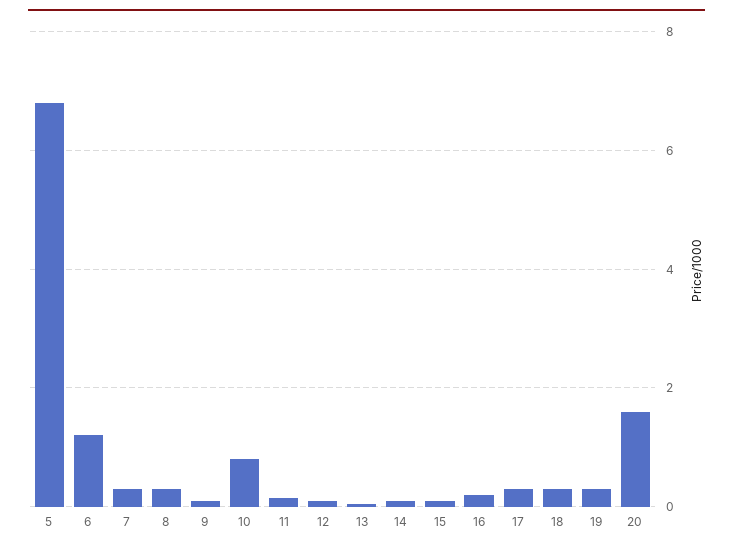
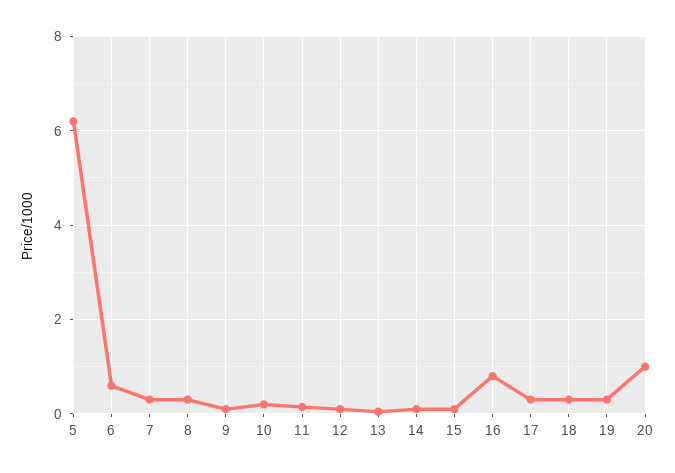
  {
-   "5": 6.8,
+   "5": 6.2,
-   "6": 1.2,
+   "6": 0.6,
    "7": 0.4,
    "8": 0.4,
    "9": 0.2,
-   "10": 0.8,
+   "10": 0.2,
    "11": 0.2,
    "12": 0.2,
    "13": 0,
    "14": 0.2,
    "15": 0.2,
-   "16": 0.2,
+   "16": 0.8,
    "17": 0.4,
    "18": 0.4,
    "19": 0.4,
-   "20": 1.6
+   "20": 1
  }

